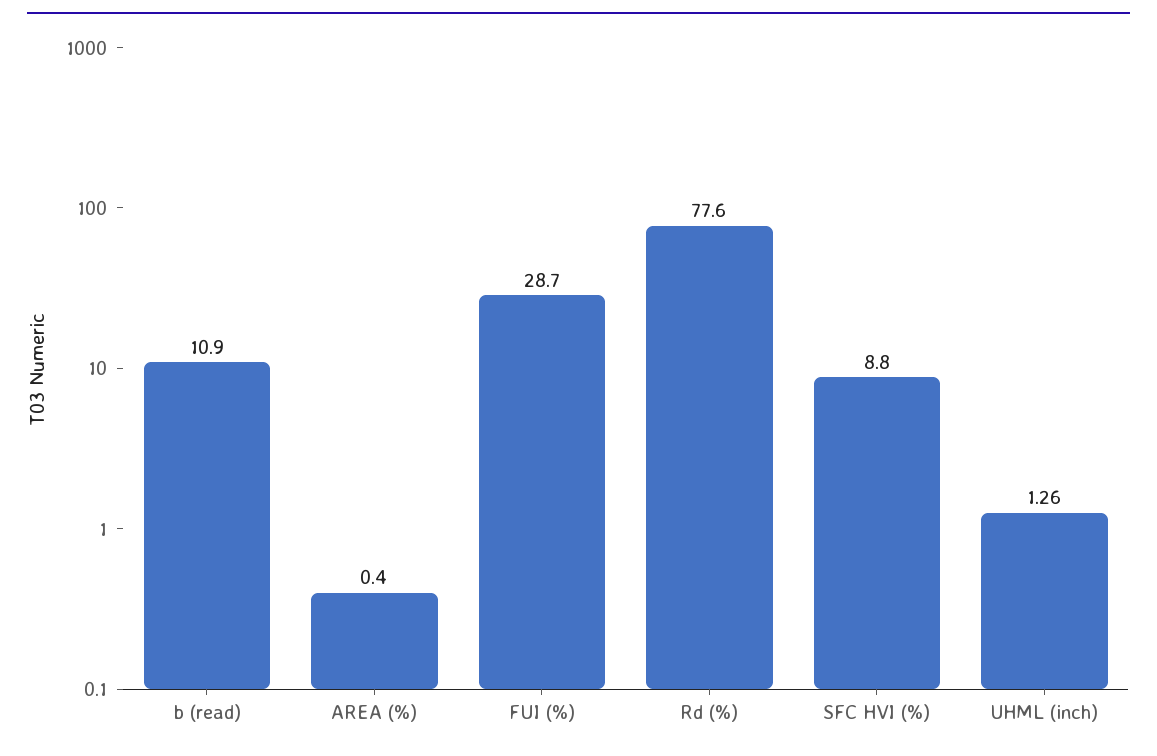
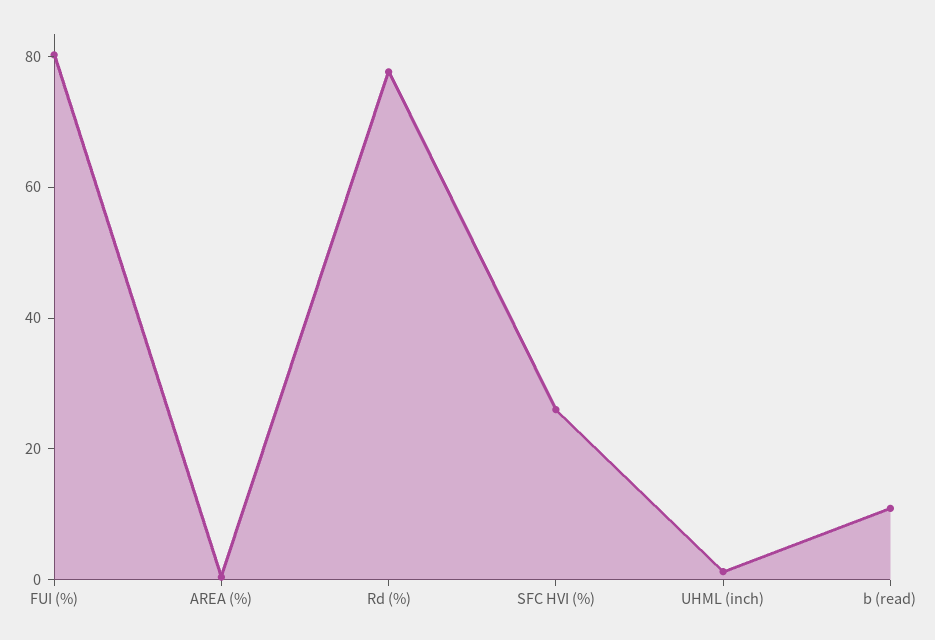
  {
    "b (read)": 10.9,
    "AREA (%)": 0.4,
-   "FUI (%)": 28.7,
+   "FUI (%)": 80,
    "Rd (%)": 77.6,
-   "SFC HVI (%)": 8.8,
+   "SFC HVI (%)": 25,
    "UHML (inch)": 1.26
  }

